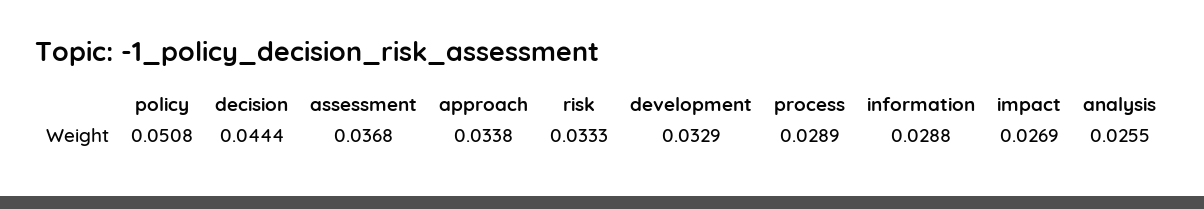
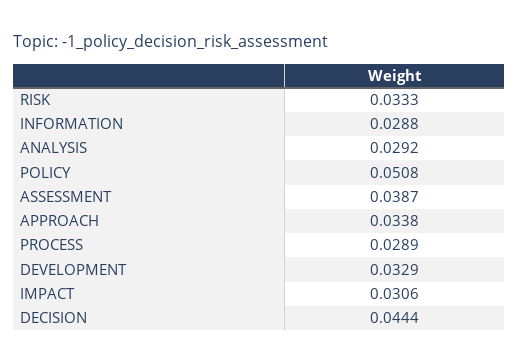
  {
    "policy": 0.0508,
    "decision": 0.0444,
-   "assessment": 0.0368,
+   "assessment": 0.0387,
    "approach": 0.0338,
    "risk": 0.0333,
    "development": 0.0329,
    "process": 0.0289,
    "information": 0.0288,
-   "impact": 0.0269,
+   "impact": 0.0306,
-   "analysis": 0.0255
+   "analysis": 0.0292
  }

